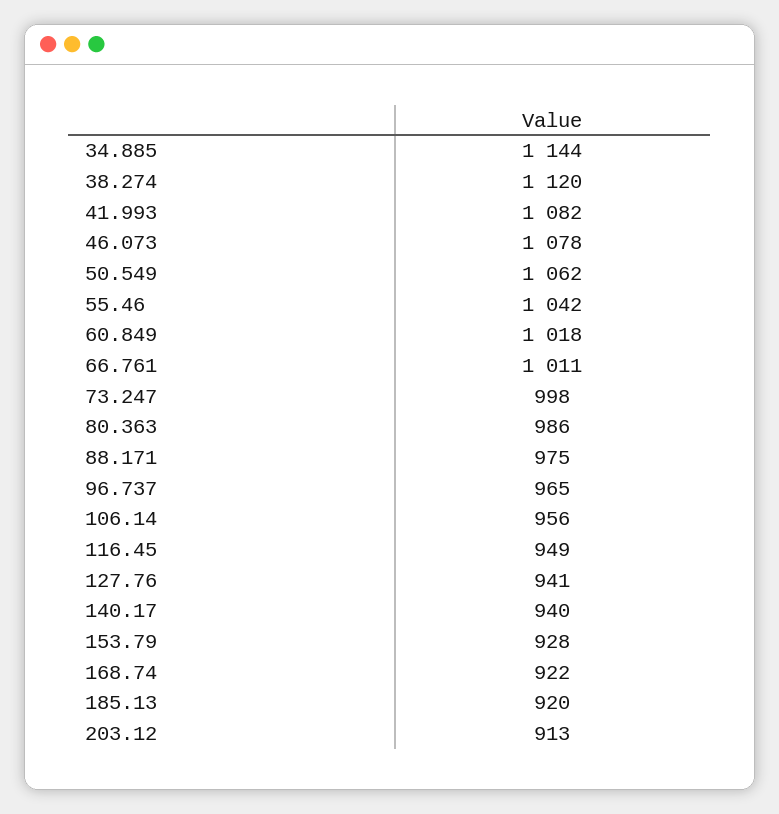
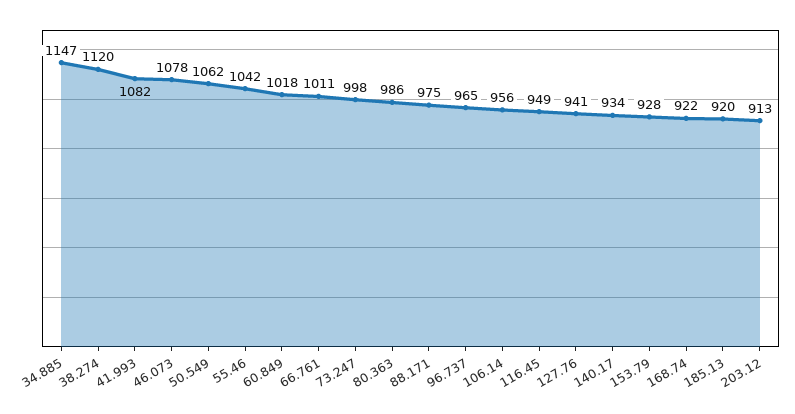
  {
-   "34.885": 1144,
+   "34.885": 1147,
    "38.274": 1120,
    "41.993": 1082,
    "46.073": 1078,
    "50.549": 1062,
    "55.46": 1042,
    "60.849": 1018,
    "66.761": 1011,
    "73.247": 998,
    "80.363": 986,
    "88.171": 975,
    "96.737": 965,
    "106.14": 956,
    "116.45": 949,
    "127.76": 941,
-   "140.17": 940,
+   "140.17": 934,
    "153.79": 928,
    "168.74": 922,
    "185.13": 920,
    "203.12": 913
  }

